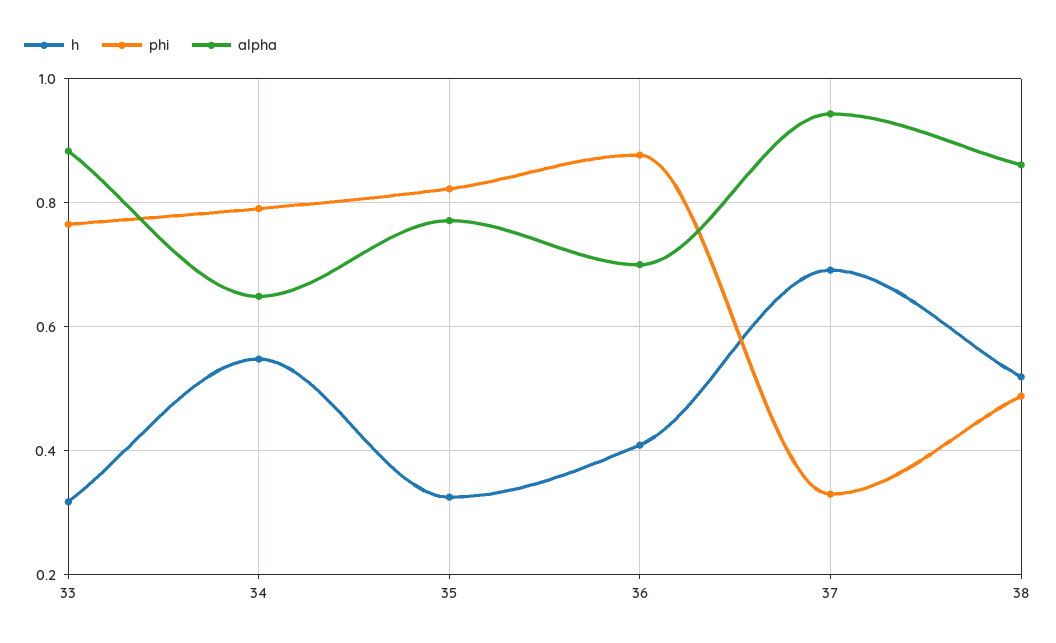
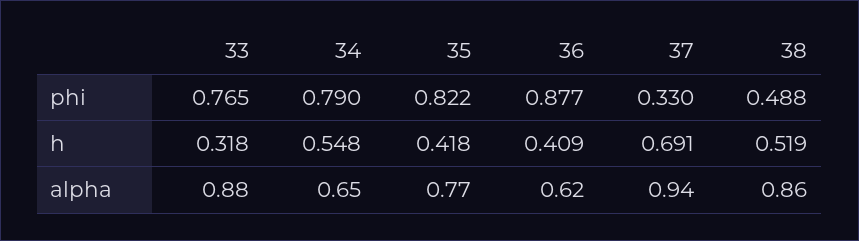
  {
    "h": {
      "33": 0.318,
      "34": 0.548,
-     "35": 0.32,
+     "35": 0.418,
      "36": 0.409,
      "37": 0.691,
      "38": 0.519
    },
    "phi": {
      "33": 0.765,
      "34": 0.79,
      "35": 0.822,
      "36": 0.877,
      "37": 0.33,
      "38": 0.488
    },
    "alpha": {
      "33": 0.88,
      "34": 0.65,
      "35": 0.77,
-     "36": 0.7,
+     "36": 0.62,
      "37": 0.94,
      "38": 0.86
    }
  }

